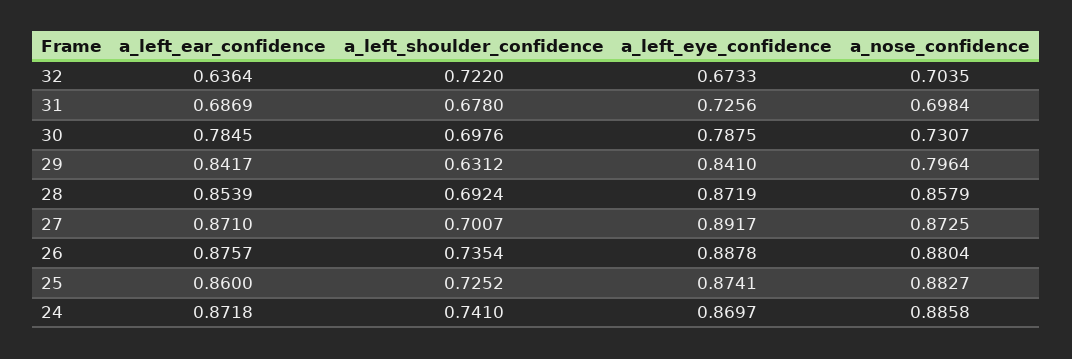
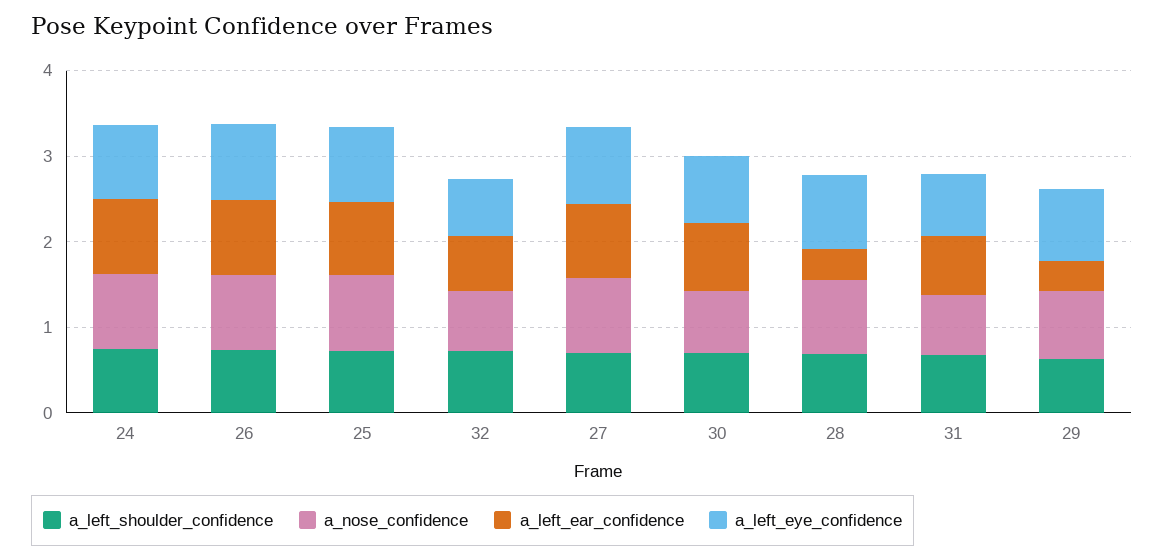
  {
    "a_left_ear_confidence": {
      "32": 0.6364,
      "31": 0.6869,
      "30": 0.7845,
-     "29": 0.8417,
+     "29": 0.4,
-     "28": 0.8539,
+     "28": 0.4,
      "27": 0.871,
      "26": 0.8757,
      "25": 0.86,
      "24": 0.8718
    },
    "a_left_shoulder_confidence": {
      "32": 0.722,
      "31": 0.678,
      "30": 0.6976,
      "29": 0.6312,
      "28": 0.6924,
      "27": 0.7007,
      "26": 0.7354,
      "25": 0.7252,
      "24": 0.741
    },
    "a_left_eye_confidence": {
      "32": 0.6733,
      "31": 0.7256,
      "30": 0.7875,
      "29": 0.841,
      "28": 0.8719,
      "27": 0.8917,
      "26": 0.8878,
      "25": 0.8741,
      "24": 0.8697
    },
    "a_nose_confidence": {
      "32": 0.7035,
      "31": 0.6984,
      "30": 0.7307,
      "29": 0.7964,
      "28": 0.8579,
      "27": 0.8725,
      "26": 0.8804,
      "25": 0.8827,
      "24": 0.8858
    }
  }

